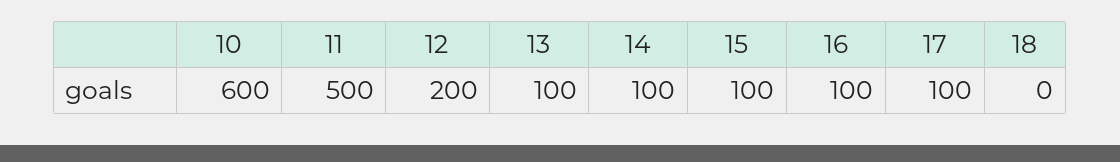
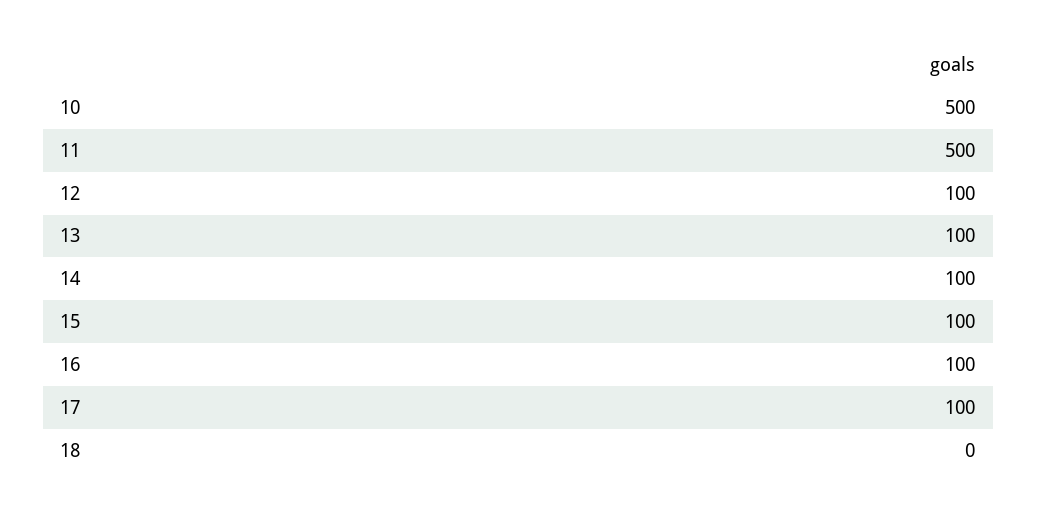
  {
-   "10": 600,
+   "10": 500,
    "11": 500,
-   "12": 200,
+   "12": 100,
    "13": 100,
    "14": 100,
    "15": 100,
    "16": 100,
    "17": 100,
    "18": 0
  }

